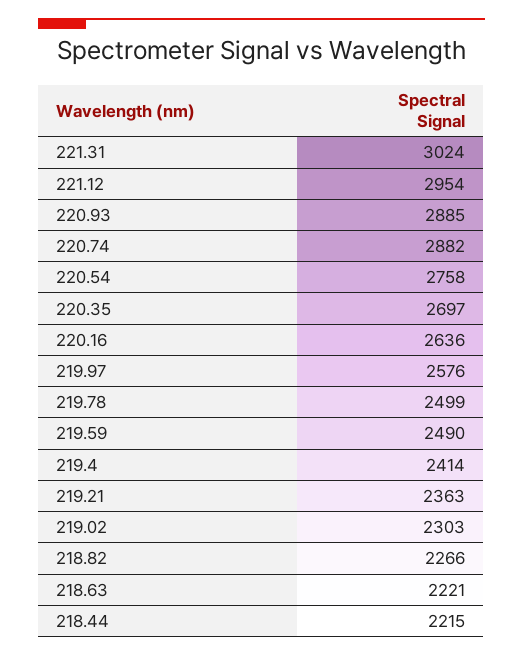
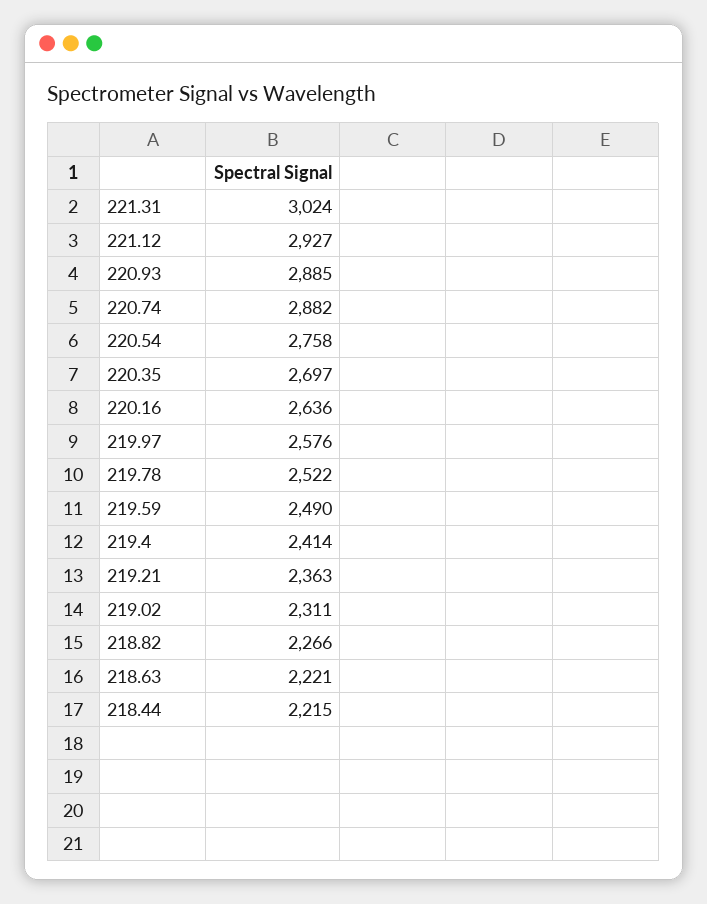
  {
    "221.31": 3024,
-   "221.12": 2954,
+   "221.12": 2927,
    "220.93": 2885,
    "220.74": 2882,
    "220.54": 2758,
    "220.35": 2697,
    "220.16": 2636,
    "219.97": 2576,
-   "219.78": 2499,
+   "219.78": 2522,
    "219.59": 2490,
    "219.4": 2414,
    "219.21": 2363,
-   "219.02": 2303,
+   "219.02": 2311,
    "218.82": 2266,
    "218.63": 2221,
    "218.44": 2215
  }

